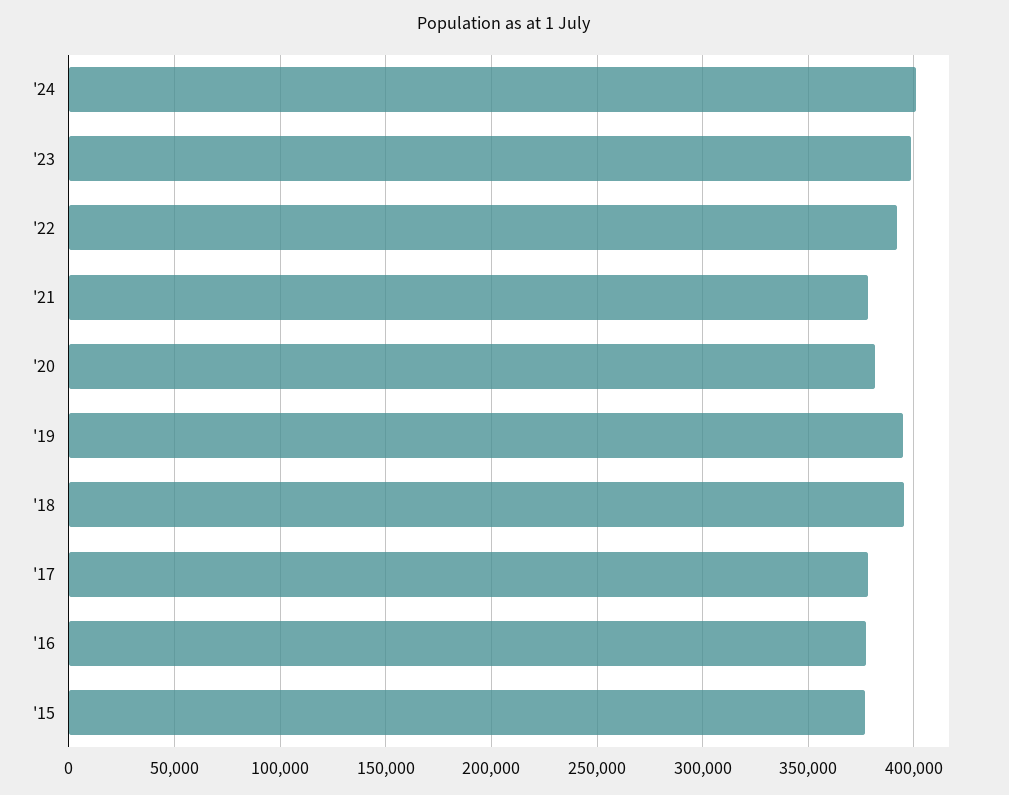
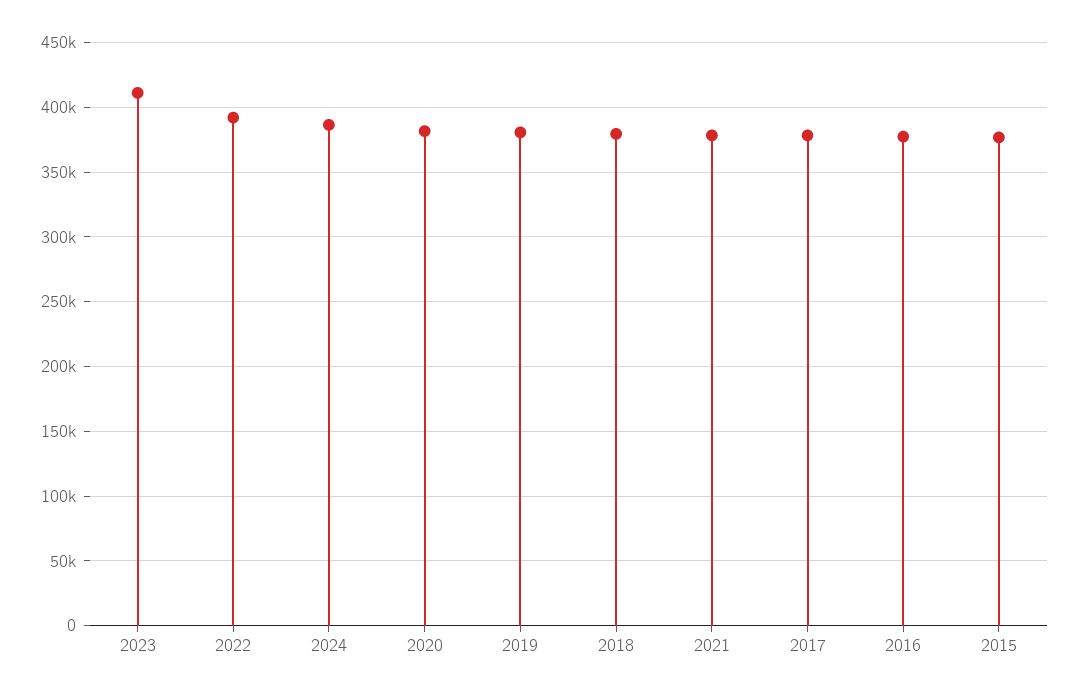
  {
-   "'24": 400000,
+   "'24": 385000,
-   "'23": 400000,
+   "'23": 410000,
    "'22": 390000,
    "'21": 380000,
    "'20": 380000,
-   "'19": 395000,
+   "'19": 380000,
-   "'18": 395000,
+   "'18": 380000,
    "'17": 380000,
    "'16": 375000,
    "'15": 375000
  }

